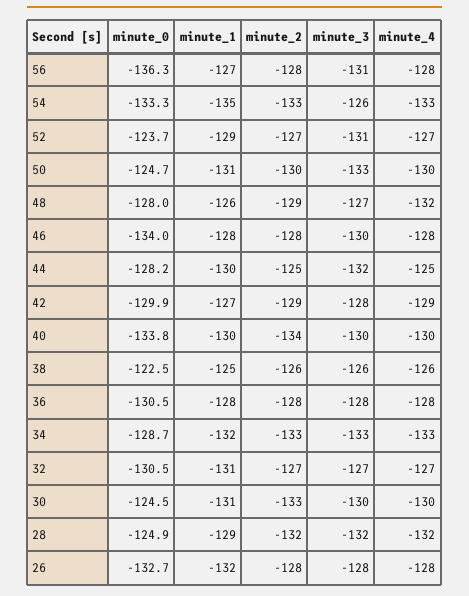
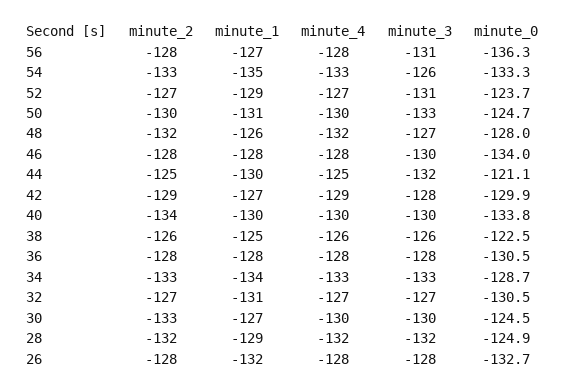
  {
    "minute_0": {
      "56": -136.3,
      "54": -133.3,
      "52": -123.7,
      "50": -124.7,
      "48": -128,
      "46": -134,
-     "44": -128.2,
+     "44": -121.1,
      "42": -129.9,
      "40": -133.8,
      "38": -122.5,
      "36": -130.5,
      "34": -128.7,
      "32": -130.5,
      "30": -124.5,
      "28": -124.9,
      "26": -132.7
    },
    "minute_1": {
      "56": -127,
      "54": -135,
      "52": -129,
      "50": -131,
      "48": -126,
      "46": -128,
      "44": -130,
      "42": -127,
      "40": -130,
      "38": -125,
      "36": -128,
-     "34": -132,
+     "34": -134,
      "32": -131,
-     "30": -131,
+     "30": -127,
      "28": -129,
      "26": -132
    },
    "minute_2": {
      "56": -128,
      "54": -133,
      "52": -127,
      "50": -130,
-     "48": -129,
+     "48": -132,
      "46": -128,
      "44": -125,
      "42": -129,
      "40": -134,
      "38": -126,
      "36": -128,
      "34": -133,
      "32": -127,
      "30": -133,
      "28": -132,
      "26": -128
    },
    "minute_3": {
      "56": -131,
      "54": -126,
      "52": -131,
      "50": -133,
      "48": -127,
      "46": -130,
      "44": -132,
      "42": -128,
      "40": -130,
      "38": -126,
      "36": -128,
      "34": -133,
      "32": -127,
      "30": -130,
      "28": -132,
      "26": -128
    },
    "minute_4": {
      "56": -128,
      "54": -133,
      "52": -127,
      "50": -130,
      "48": -132,
      "46": -128,
      "44": -125,
      "42": -129,
      "40": -130,
      "38": -126,
      "36": -128,
      "34": -133,
      "32": -127,
      "30": -130,
      "28": -132,
      "26": -128
    }
  }

